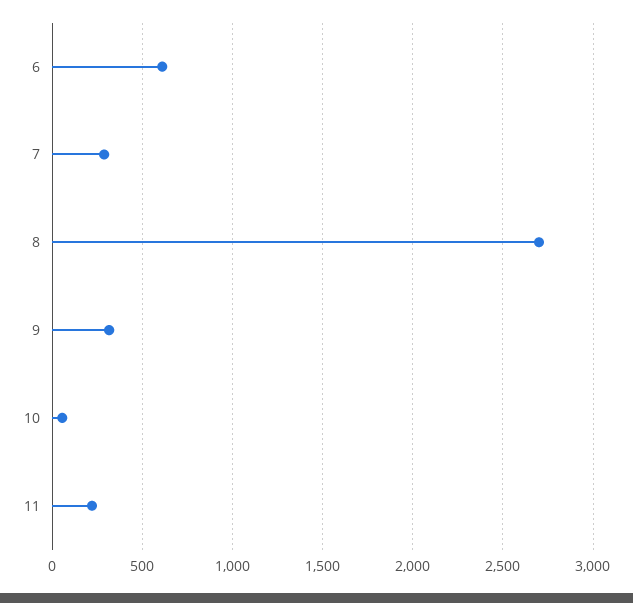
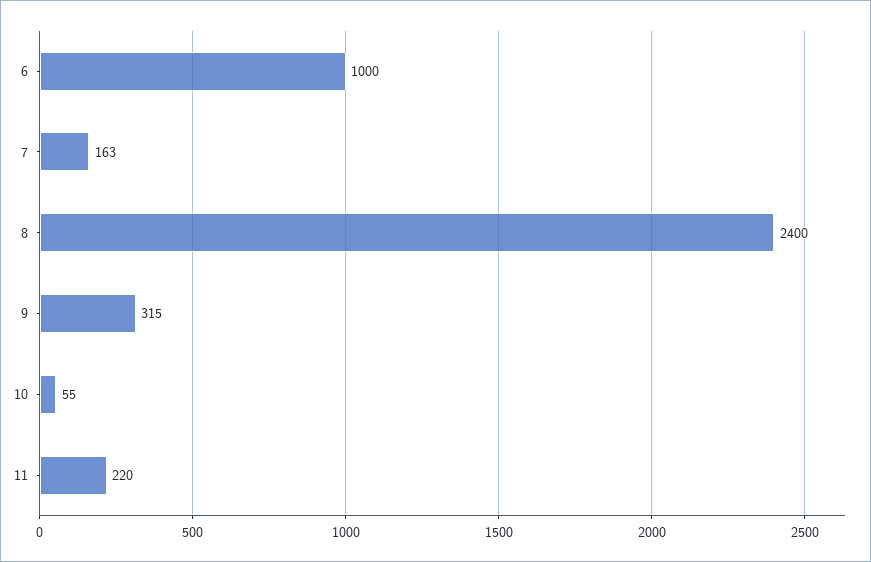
  {
-   "6": 600,
+   "6": 1000,
-   "7": 300,
+   "7": 163,
-   "8": 2700,
+   "8": 2400,
    "9": 315,
    "10": 55,
    "11": 220
  }

